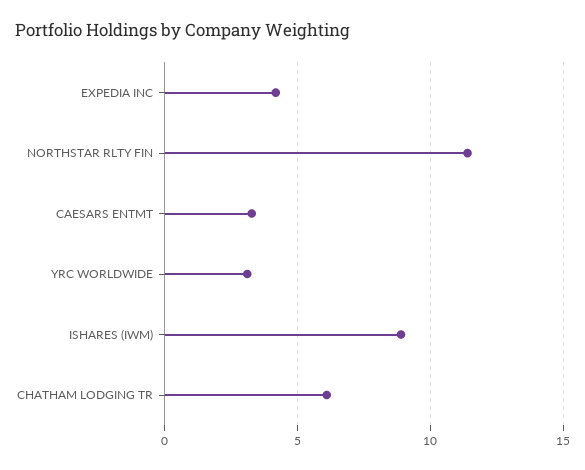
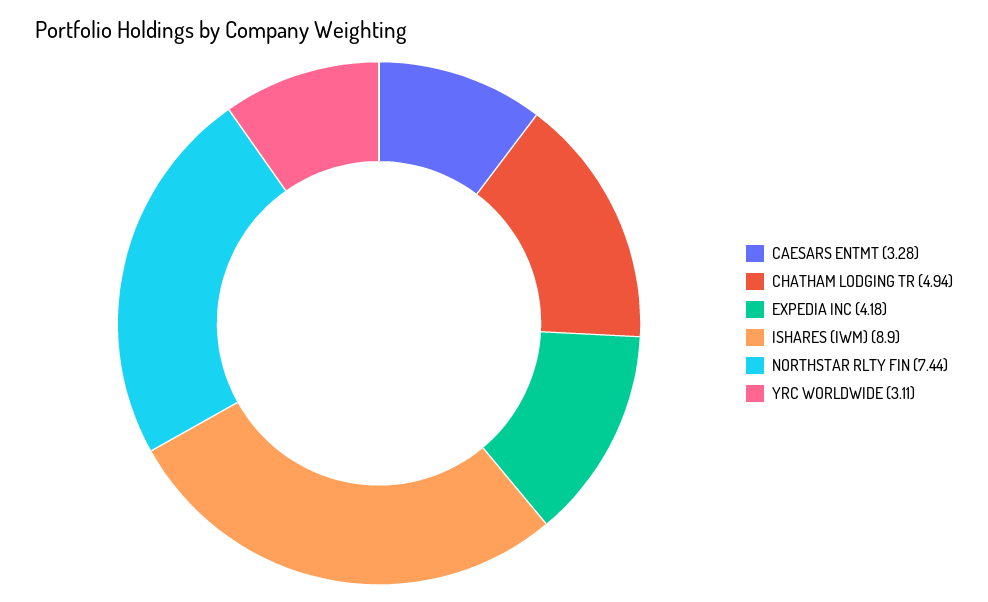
  {
    "EXPEDIA INC": 4.18,
-   "NORTHSTAR RLTY FIN": 11.5,
+   "NORTHSTAR RLTY FIN": 7.44,
    "CAESARS ENTMT": 3.28,
    "YRC WORLDWIDE": 3.11,
    "ISHARES (IWM)": 8.9,
-   "CHATHAM LODGING TR": 6
+   "CHATHAM LODGING TR": 4.94
  }

